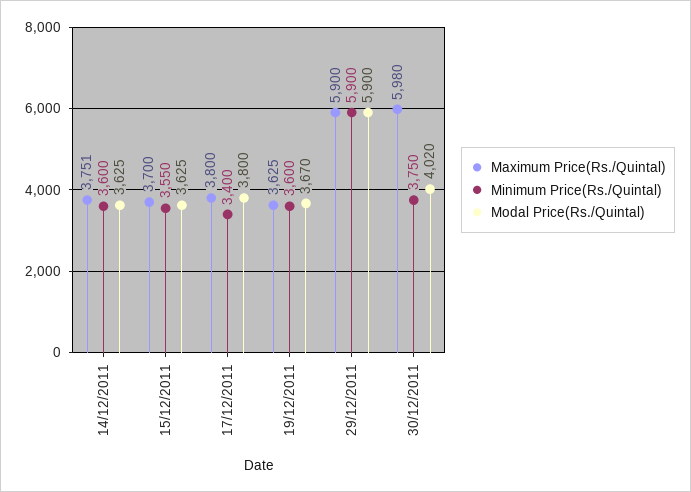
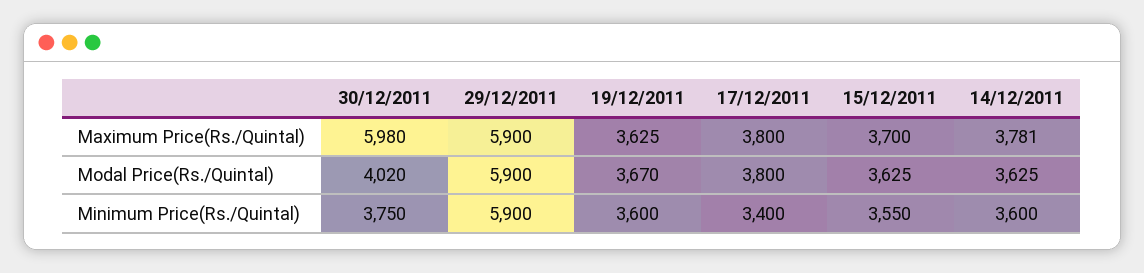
  {
    "Maximum Price(Rs./Quintal)": {
-     "14/12/2011": 3751,
+     "14/12/2011": 3781,
      "15/12/2011": 3700,
      "17/12/2011": 3800,
      "19/12/2011": 3625,
      "29/12/2011": 5900,
      "30/12/2011": 5980
    },
    "Minimum Price(Rs./Quintal)": {
      "14/12/2011": 3600,
      "15/12/2011": 3550,
      "17/12/2011": 3400,
      "19/12/2011": 3600,
      "29/12/2011": 5900,
      "30/12/2011": 3750
    },
    "Modal Price(Rs./Quintal)": {
      "14/12/2011": 3625,
      "15/12/2011": 3625,
      "17/12/2011": 3800,
      "19/12/2011": 3670,
      "29/12/2011": 5900,
      "30/12/2011": 4020
    }
  }

